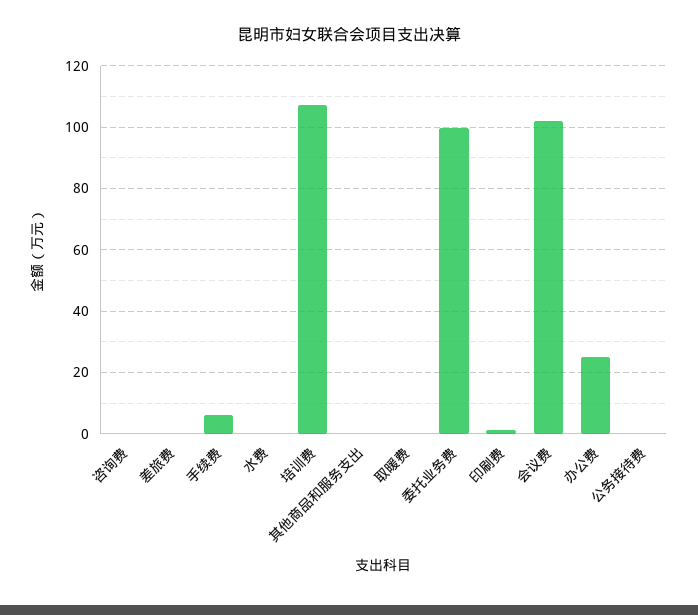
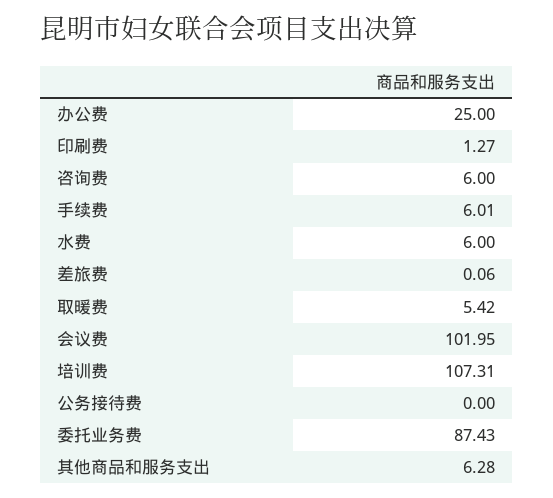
  {
-   "咨询费": 0,
+   "咨询费": 6,
    "差旅费": 0.06,
    "手续费": 6.01,
-   "水费": 0,
+   "水费": 6,
    "培训费": 107.31,
-   "其他商品和服务支出": 0,
+   "其他商品和服务支出": 6.28,
-   "取暖费": 0,
+   "取暖费": 5.42,
-   "委托业务费": 100,
+   "委托业务费": 87.43,
    "印刷费": 1.27,
    "会议费": 101.95,
    "办公费": 25,
    "公务接待费": 0
  }

